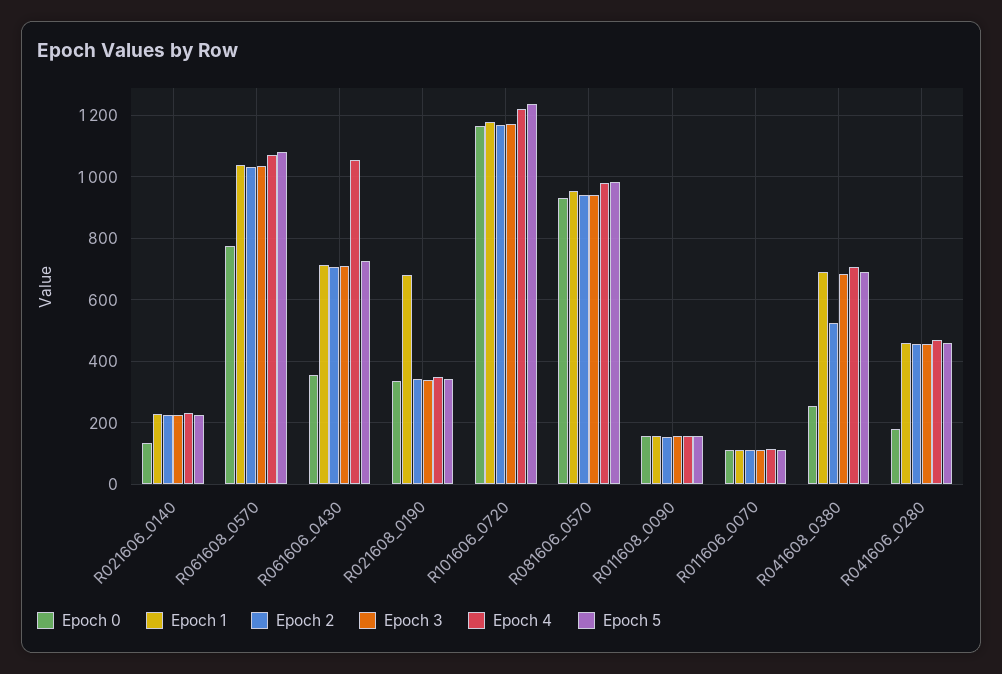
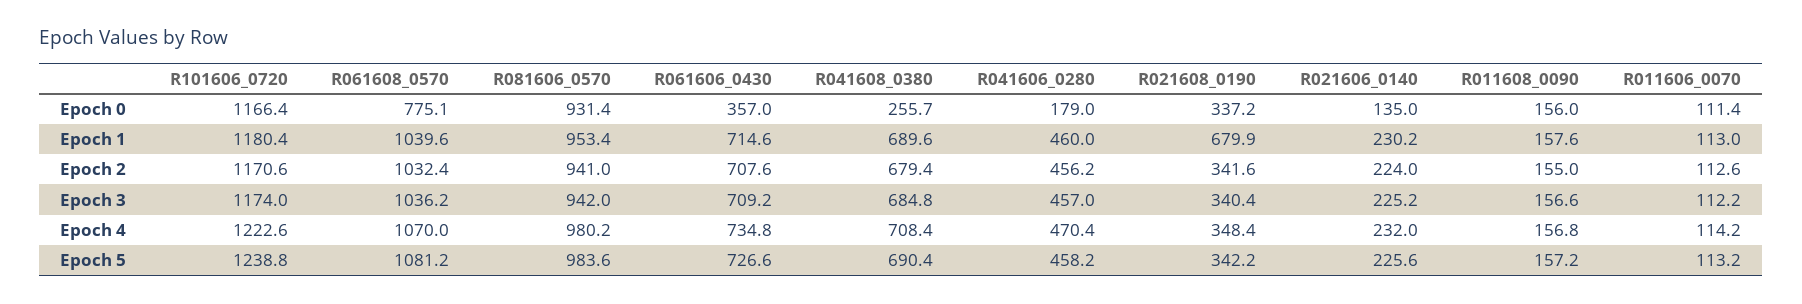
  {
    "Epoch 0": {
      "R021606_0140": 135,
      "R061608_0570": 775.1,
      "R061606_0430": 357,
      "R021608_0190": 337.2,
      "R101606_0720": 1166.4,
      "R081606_0570": 931.4,
      "R011608_0090": 156,
      "R011606_0070": 111.4,
      "R041608_0380": 255.7,
      "R041606_0280": 179
    },
    "Epoch 1": {
      "R021606_0140": 230.2,
      "R061608_0570": 1039.6,
      "R061606_0430": 714.6,
      "R021608_0190": 679.9,
      "R101606_0720": 1180.4,
      "R081606_0570": 953.4,
      "R011608_0090": 157.6,
      "R011606_0070": 113,
      "R041608_0380": 689.6,
      "R041606_0280": 460
    },
    "Epoch 2": {
      "R021606_0140": 224,
      "R061608_0570": 1032.4,
      "R061606_0430": 707.6,
      "R021608_0190": 341.6,
      "R101606_0720": 1170.6,
      "R081606_0570": 941,
      "R011608_0090": 155,
      "R011606_0070": 112.6,
-     "R041608_0380": 520,
+     "R041608_0380": 679.4,
      "R041606_0280": 456.2
    },
    "Epoch 3": {
      "R021606_0140": 225.2,
      "R061608_0570": 1036.2,
      "R061606_0430": 709.2,
      "R021608_0190": 340.4,
      "R101606_0720": 1174,
      "R081606_0570": 942,
      "R011608_0090": 156.6,
      "R011606_0070": 112.2,
      "R041608_0380": 684.8,
      "R041606_0280": 457
    },
    "Epoch 4": {
      "R021606_0140": 232,
      "R061608_0570": 1070,
-     "R061606_0430": 1060,
+     "R061606_0430": 734.8,
      "R021608_0190": 348.4,
      "R101606_0720": 1222.6,
      "R081606_0570": 980.2,
      "R011608_0090": 156.8,
      "R011606_0070": 114.2,
      "R041608_0380": 708.4,
      "R041606_0280": 470.4
    },
    "Epoch 5": {
      "R021606_0140": 225.6,
      "R061608_0570": 1081.2,
      "R061606_0430": 726.6,
      "R021608_0190": 342.2,
      "R101606_0720": 1238.8,
      "R081606_0570": 983.6,
      "R011608_0090": 157.2,
      "R011606_0070": 113.2,
      "R041608_0380": 690.4,
      "R041606_0280": 458.2
    }
  }

